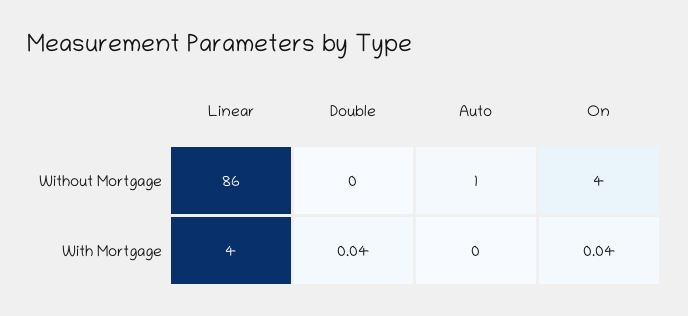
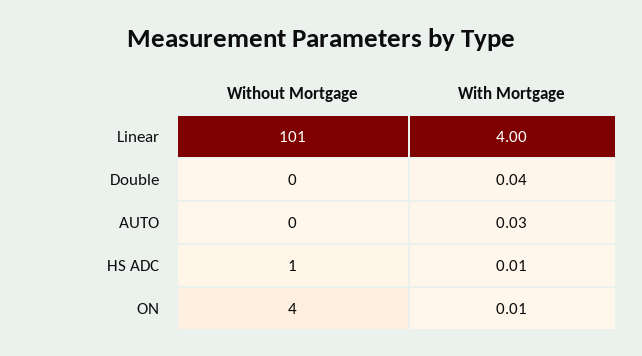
  {
    "Linear": {
-     "Without Mortgage": 86,
+     "Without Mortgage": 101,
      "With Mortgage": 4
    },
    "Double": {
      "Without Mortgage": 0,
      "With Mortgage": 0.04
    },
    "Auto": {
-     "Without Mortgage": 1,
+     "Without Mortgage": 0,
-     "With Mortgage": 0
+     "With Mortgage": 0.03
    },
    "On": {
      "Without Mortgage": 4,
-     "With Mortgage": 0.04
+     "With Mortgage": 0.01
-   }
+   },
+   "HS ADC": {
+     "Without Mortgage": 1,
+     "With Mortgage": 0.01
+   }
  }

